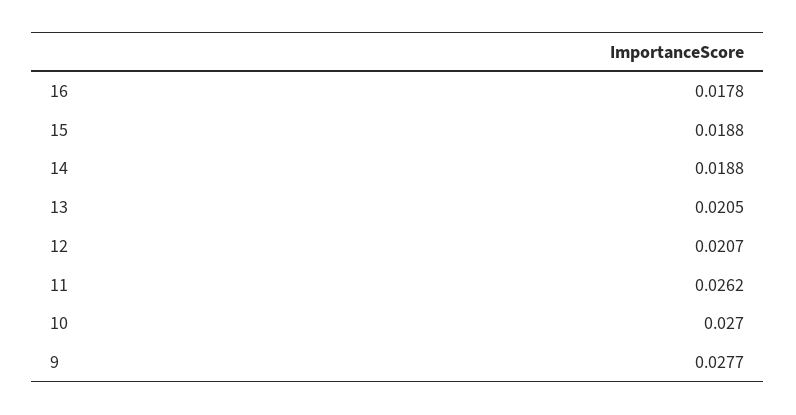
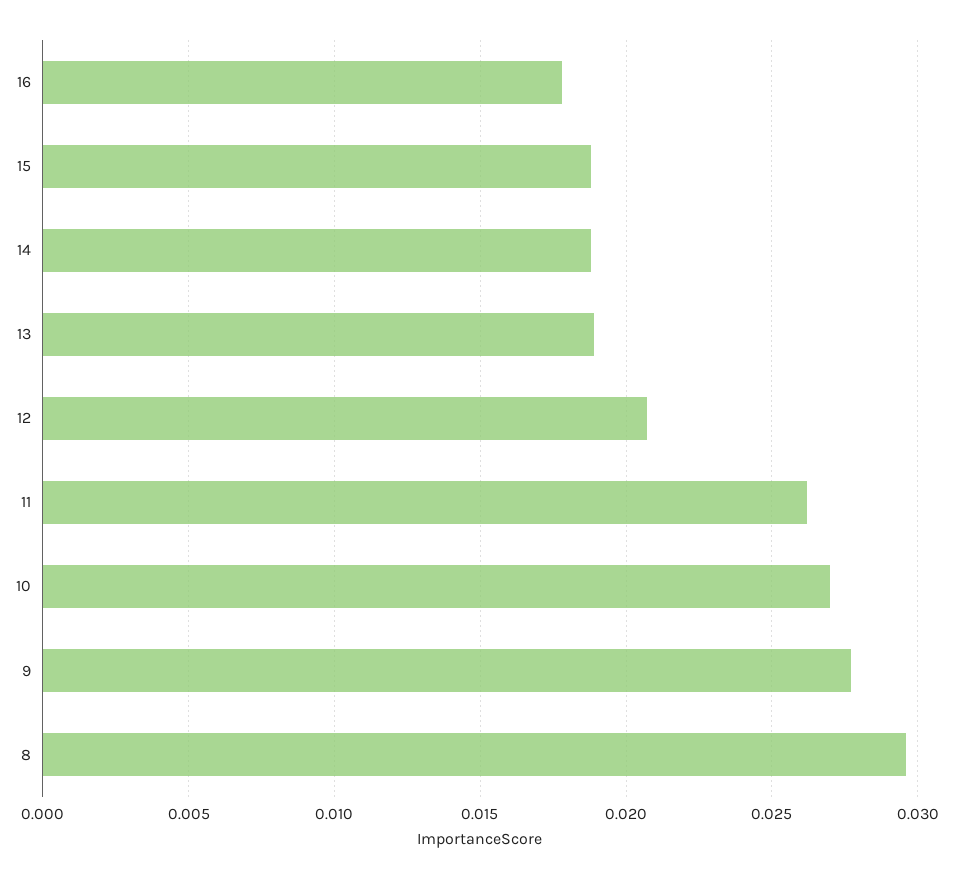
  {
    "16": 0.0178,
    "15": 0.0188,
    "14": 0.0188,
-   "13": 0.0205,
+   "13": 0.019,
    "12": 0.0207,
    "11": 0.0262,
    "10": 0.027,
-   "9": 0.0277
+   "9": 0.0277,
+   "8": 0.0295
  }

